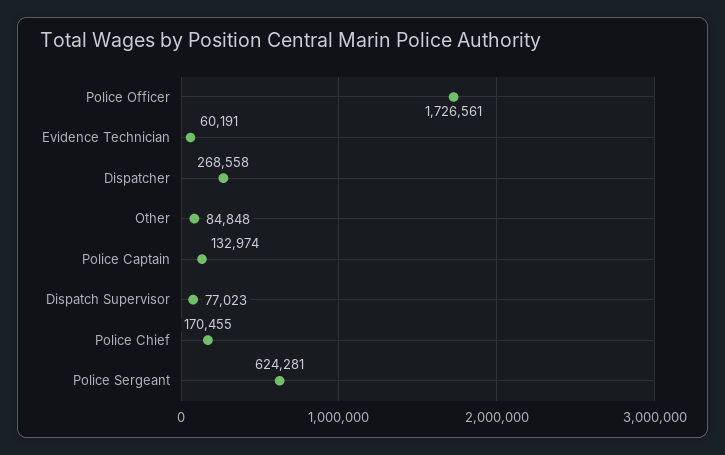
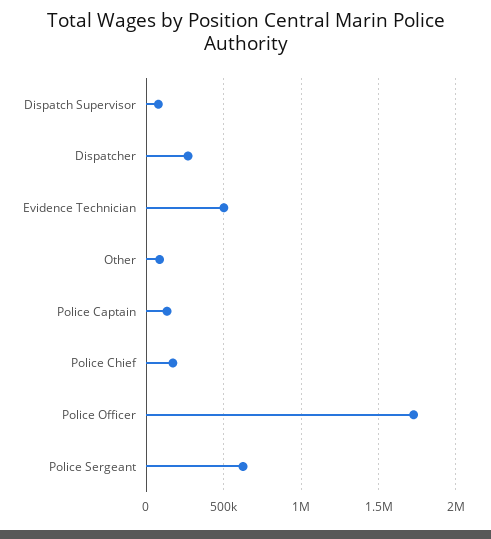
  {
    "Police Officer": 1726561,
-   "Evidence Technician": 60191,
+   "Evidence Technician": 500000,
    "Dispatcher": 268558,
    "Other": 84848,
    "Police Captain": 132974,
    "Dispatch Supervisor": 77023,
    "Police Chief": 170455,
    "Police Sergeant": 624281
  }

